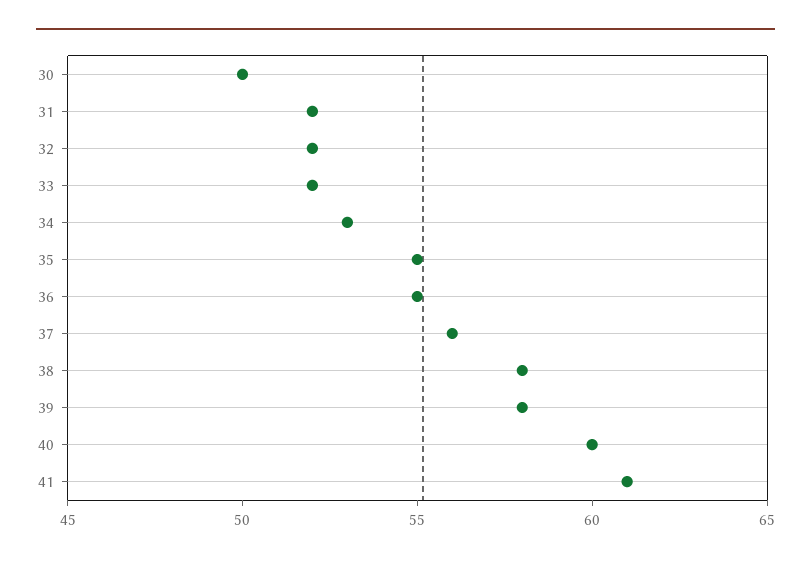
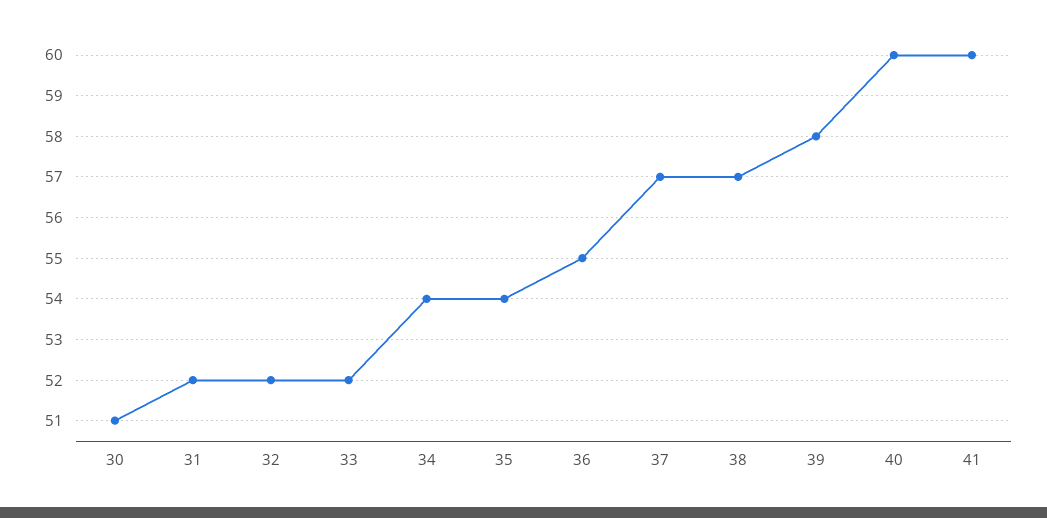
  {
-   "30": 50,
+   "30": 51,
    "31": 52,
    "32": 52,
    "33": 52,
-   "34": 53,
+   "34": 54,
-   "35": 55,
+   "35": 54,
    "36": 55,
-   "37": 56,
+   "37": 57,
-   "38": 58,
+   "38": 57,
    "39": 58,
    "40": 60,
-   "41": 61
+   "41": 60
  }

